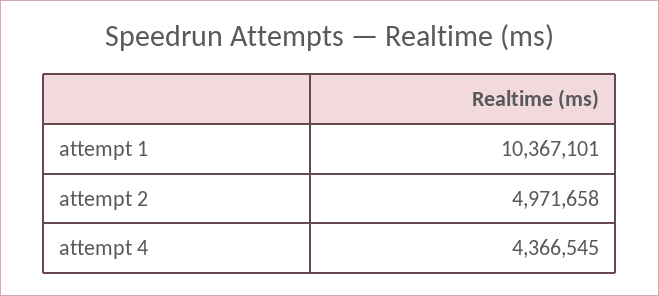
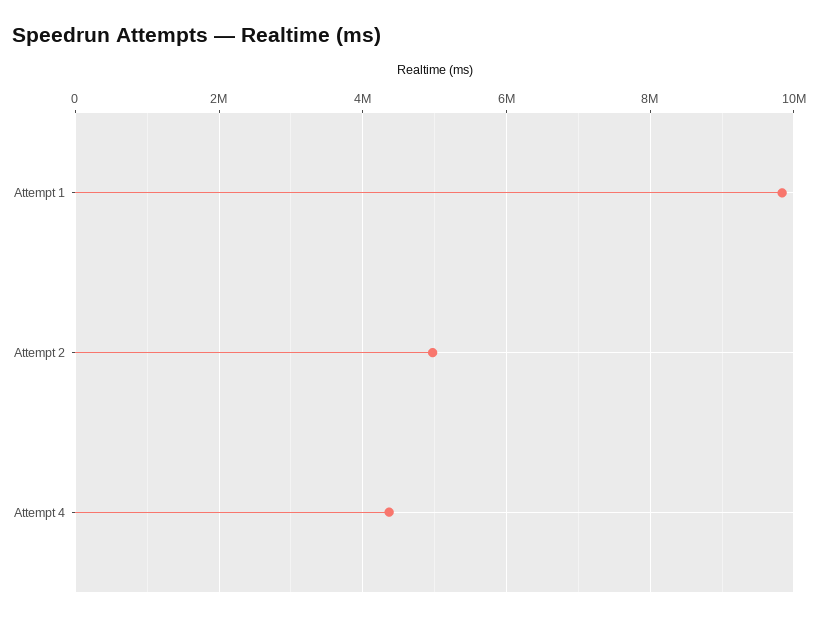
  {
-   "attempt 1": 10367101,
+   "attempt 1": 9800000,
    "attempt 2": 4971658,
    "attempt 4": 4366545
  }

